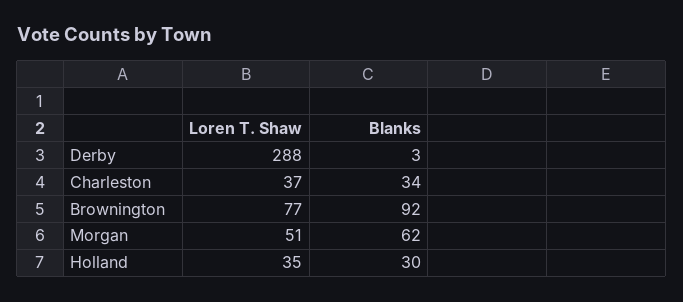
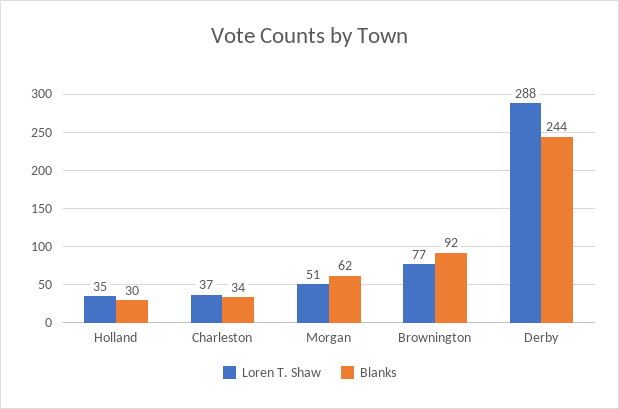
  {
    "Loren T. Shaw": {
      "Derby": 288,
      "Charleston": 37,
      "Brownington": 77,
      "Morgan": 51,
      "Holland": 35
    },
    "Blanks": {
-     "Derby": 3,
+     "Derby": 244,
      "Charleston": 34,
      "Brownington": 92,
      "Morgan": 62,
      "Holland": 30
    }
  }

